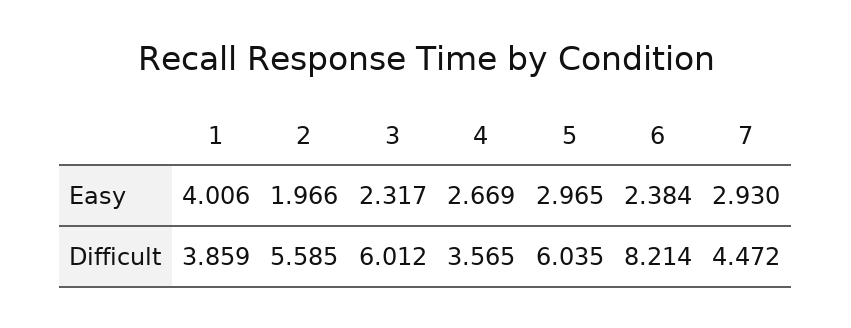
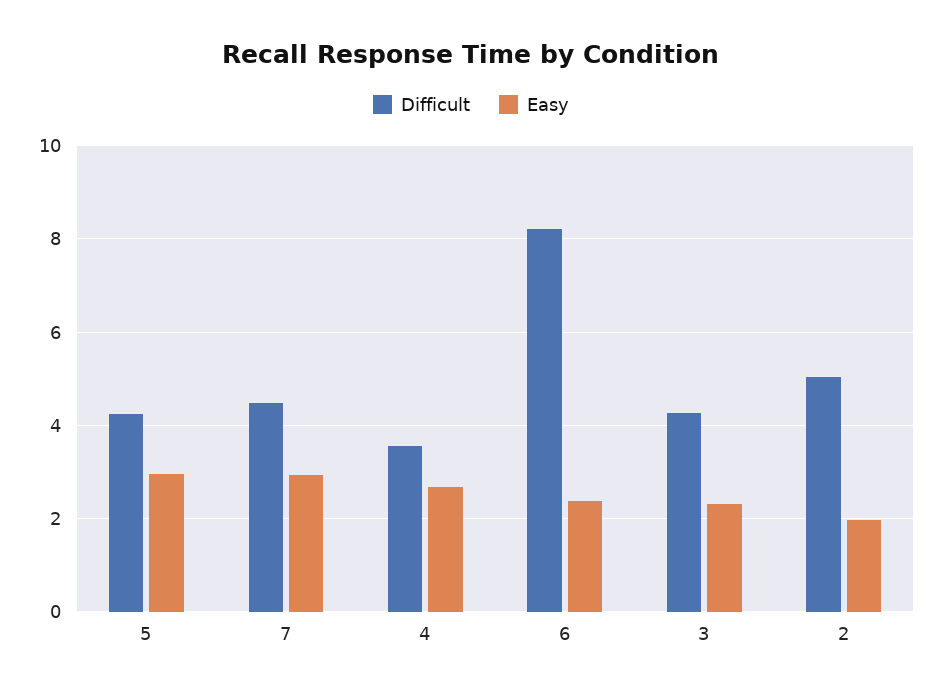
  {
    "Easy": {
-     "1": 4.006,
      "2": 1.966,
      "3": 2.317,
      "4": 2.669,
      "5": 2.965,
      "6": 2.384,
      "7": 2.93
    },
    "Difficult": {
-     "1": 3.859,
-     "2": 5.585,
+     "2": 5,
-     "3": 6.012,
+     "3": 4.2,
      "4": 3.565,
-     "5": 6.035,
+     "5": 4.2,
      "6": 8.214,
      "7": 4.472
    }
  }

